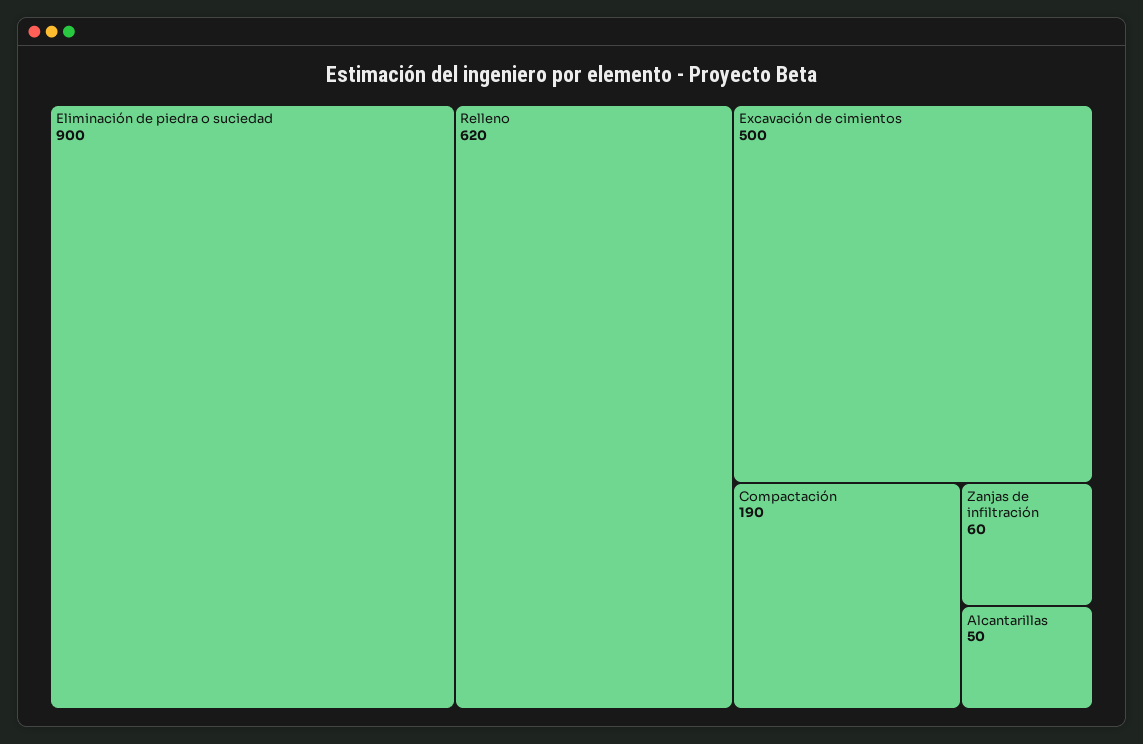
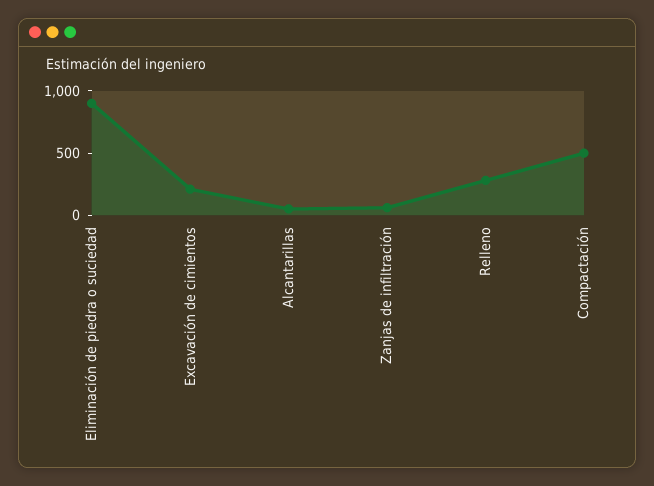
  {
    "Eliminación de piedra o suciedad": 900,
-   "Relleno": 620,
+   "Relleno": 300,
-   "Excavación de cimientos": 500,
+   "Excavación de cimientos": 200,
-   "Compactación": 190,
+   "Compactación": 500,
    "Zanjas de infiltración": 60,
    "Alcantarillas": 50
  }

